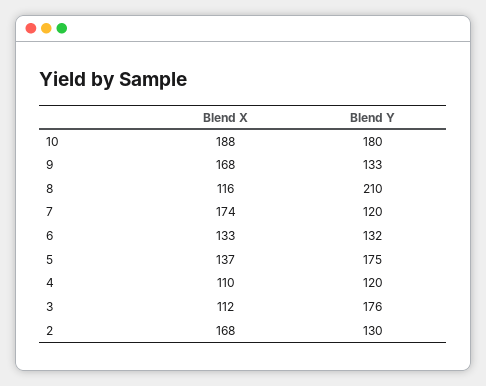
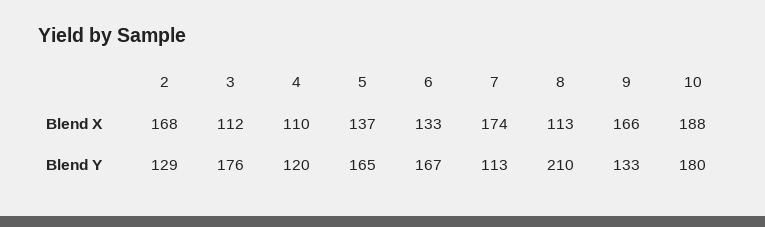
  {
    "Blend X": {
      "10": 188,
-     "9": 168,
+     "9": 166,
-     "8": 116,
+     "8": 113,
      "7": 174,
      "6": 133,
      "5": 137,
      "4": 110,
      "3": 112,
      "2": 168
    },
    "Blend Y": {
      "10": 180,
      "9": 133,
      "8": 210,
-     "7": 120,
+     "7": 113,
-     "6": 132,
+     "6": 167,
-     "5": 175,
+     "5": 165,
      "4": 120,
      "3": 176,
-     "2": 130
+     "2": 129
    }
  }

